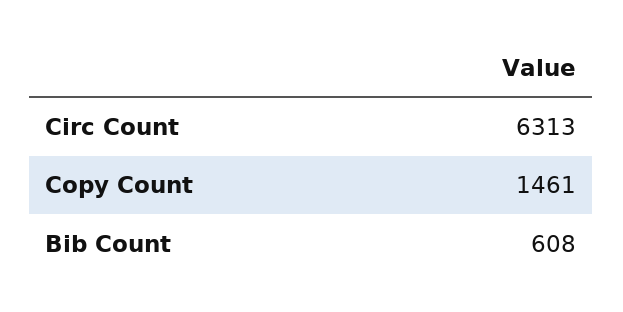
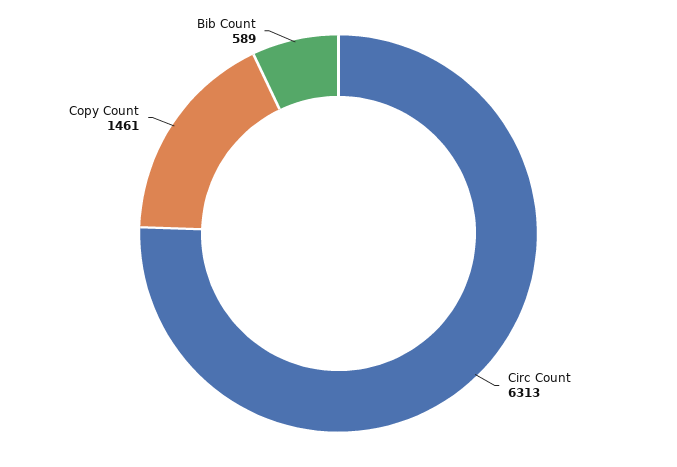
  {
    "Circ Count": 6313,
    "Copy Count": 1461,
-   "Bib Count": 608
+   "Bib Count": 589
  }

